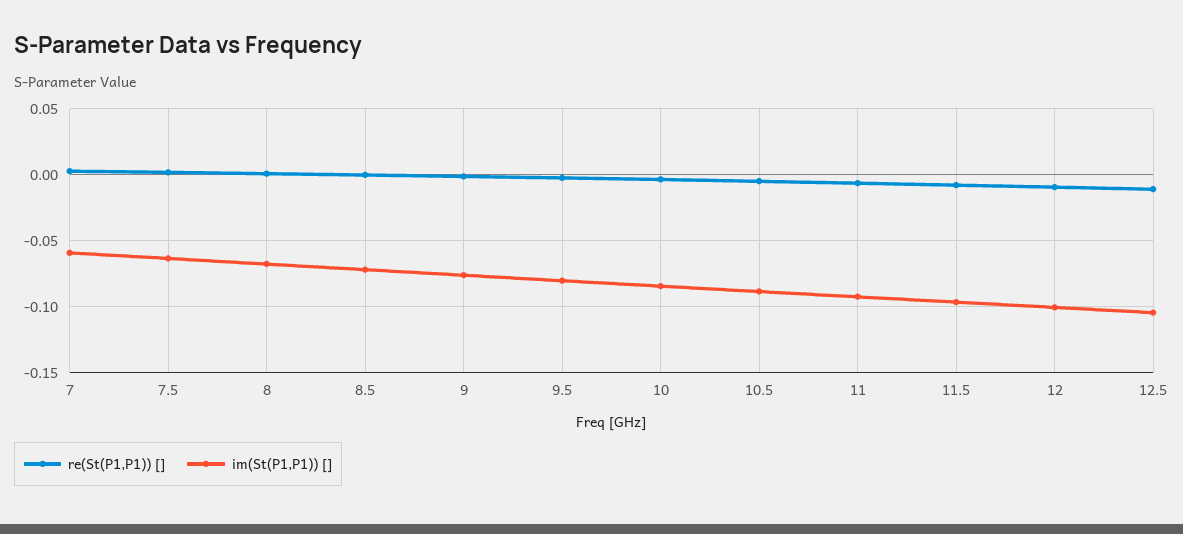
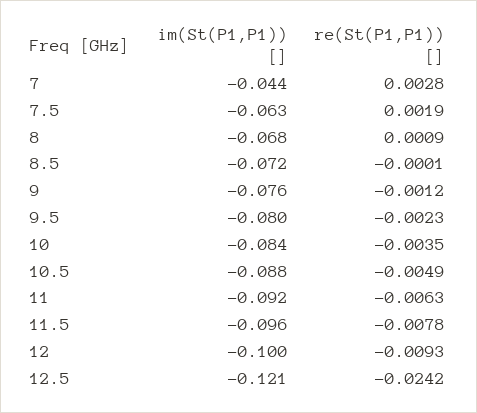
  {
    "re(St(P1,P1)) []": {
      "7": 0.0028,
      "7.5": 0.0019,
      "8": 0.0009,
      "8.5": -0.0001,
      "9": -0.0012,
      "9.5": -0.0023,
      "10": -0.0035,
      "10.5": -0.0049,
      "11": -0.0063,
      "11.5": -0.0078,
      "12": -0.0093,
-     "12.5": -0.01
+     "12.5": -0.0242
    },
    "im(St(P1,P1)) []": {
-     "7": -0.06,
+     "7": -0.044,
      "7.5": -0.063,
      "8": -0.068,
      "8.5": -0.072,
      "9": -0.076,
      "9.5": -0.08,
      "10": -0.084,
      "10.5": -0.088,
      "11": -0.092,
      "11.5": -0.096,
      "12": -0.1,
-     "12.5": -0.105
+     "12.5": -0.121
    }
  }

